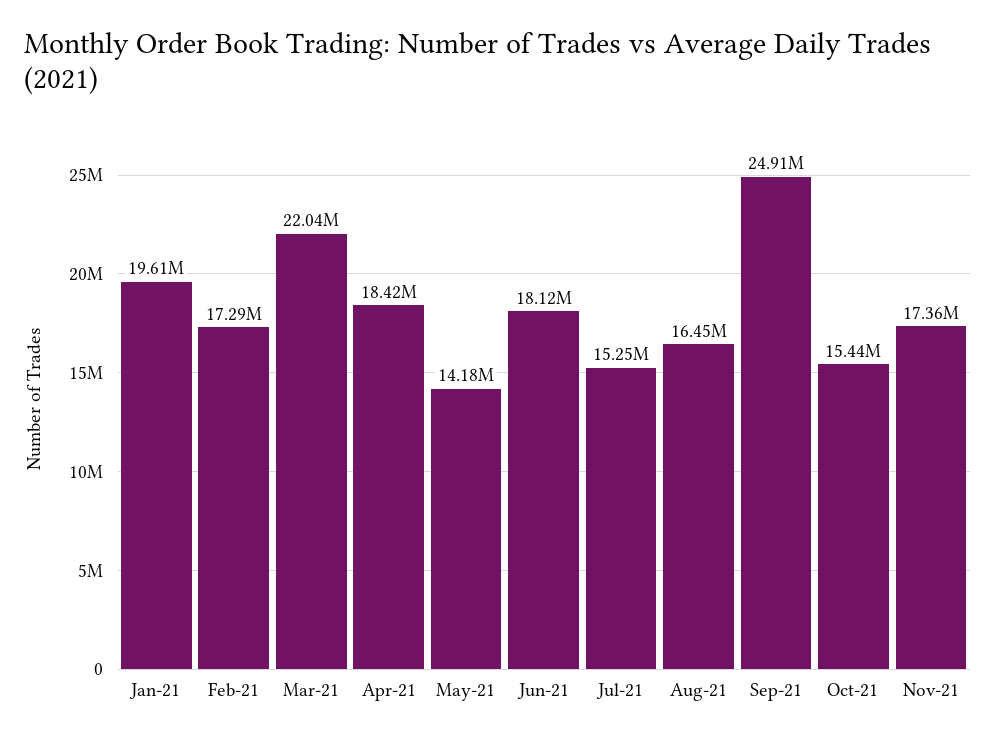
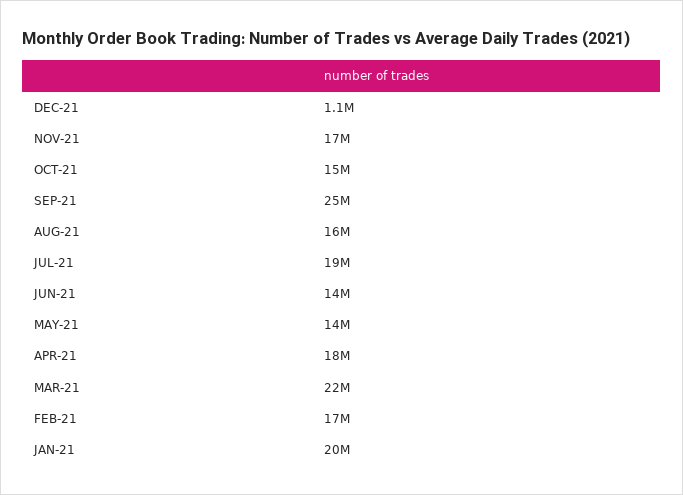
  {
    "Jan-21": 19610000,
    "Feb-21": 17290000,
    "Mar-21": 22040000,
    "Apr-21": 18420000,
    "May-21": 14180000,
-   "Jun-21": 18120000,
+   "Jun-21": 14000000,
-   "Jul-21": 15250000,
+   "Jul-21": 19000000,
    "Aug-21": 16450000,
    "Sep-21": 24910000,
    "Oct-21": 15440000,
-   "Nov-21": 17360000
+   "Nov-21": 17360000,
+   "DEC-21": 1100000
  }

